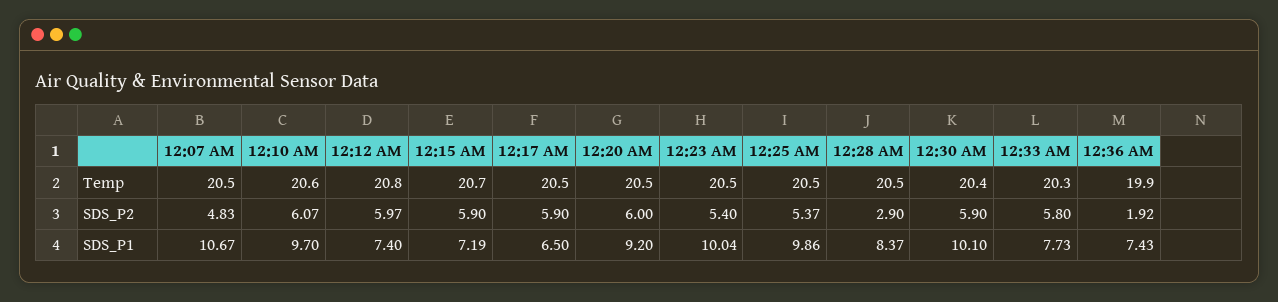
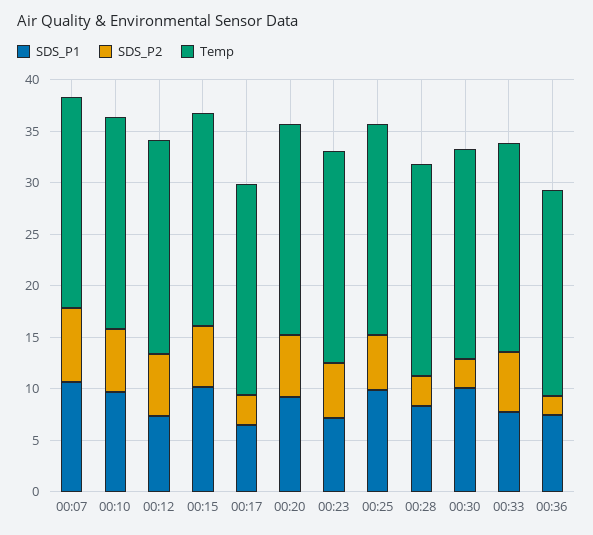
  {
    "Temp": {
      "12:07 AM": 20.5,
      "12:10 AM": 20.6,
      "12:12 AM": 20.8,
      "12:15 AM": 20.7,
      "12:17 AM": 20.5,
      "12:20 AM": 20.5,
      "12:23 AM": 20.5,
      "12:25 AM": 20.5,
      "12:28 AM": 20.5,
      "12:30 AM": 20.4,
      "12:33 AM": 20.3,
      "12:36 AM": 19.9
    },
    "SDS_P2": {
-     "12:07 AM": 4.83,
+     "12:07 AM": 7,
      "12:10 AM": 6.07,
      "12:12 AM": 5.97,
      "12:15 AM": 5.9,
-     "12:17 AM": 5.9,
+     "12:17 AM": 3,
      "12:20 AM": 6,
      "12:23 AM": 5.4,
      "12:25 AM": 5.37,
      "12:28 AM": 2.9,
-     "12:30 AM": 5.9,
+     "12:30 AM": 3,
      "12:33 AM": 5.8,
      "12:36 AM": 1.92
    },
    "SDS_P1": {
      "12:07 AM": 10.67,
      "12:10 AM": 9.7,
      "12:12 AM": 7.4,
-     "12:15 AM": 7.19,
+     "12:15 AM": 10,
      "12:17 AM": 6.5,
      "12:20 AM": 9.2,
-     "12:23 AM": 10.04,
+     "12:23 AM": 7,
      "12:25 AM": 9.86,
      "12:28 AM": 8.37,
      "12:30 AM": 10.1,
      "12:33 AM": 7.73,
      "12:36 AM": 7.43
    }
  }

